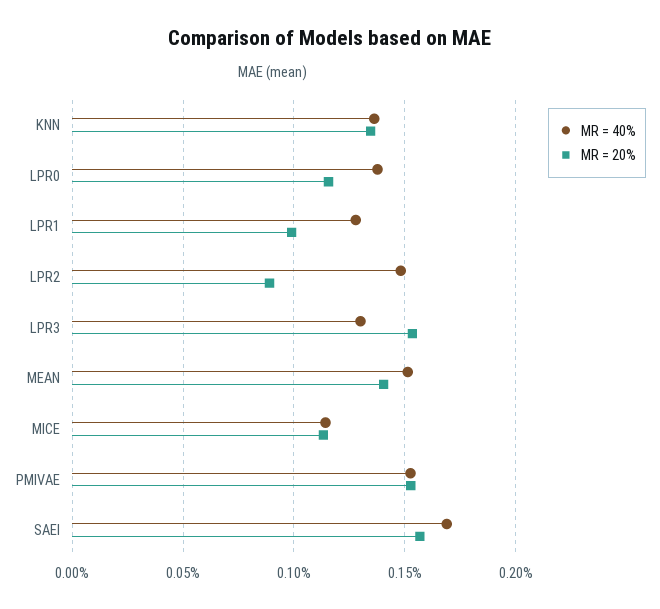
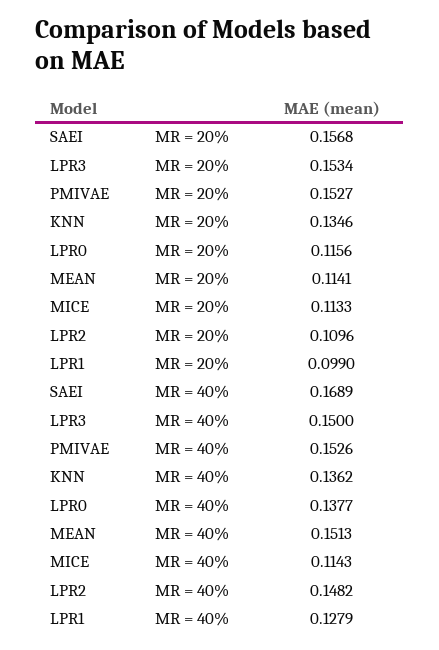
  {
    "MR = 40%": {
      "KNN": 0.1362,
      "LPR0": 0.1377,
      "LPR1": 0.1279,
      "LPR2": 0.1482,
-     "LPR3": 0.13,
+     "LPR3": 0.15,
      "MEAN": 0.1513,
      "MICE": 0.1143,
      "PMIVAE": 0.1526,
      "SAEI": 0.1689
    },
    "MR = 20%": {
      "KNN": 0.1346,
      "LPR0": 0.1156,
      "LPR1": 0.099,
-     "LPR2": 0.09,
+     "LPR2": 0.1096,
      "LPR3": 0.1534,
-     "MEAN": 0.14,
+     "MEAN": 0.1141,
      "MICE": 0.1133,
      "PMIVAE": 0.1527,
      "SAEI": 0.1568
    }
  }

